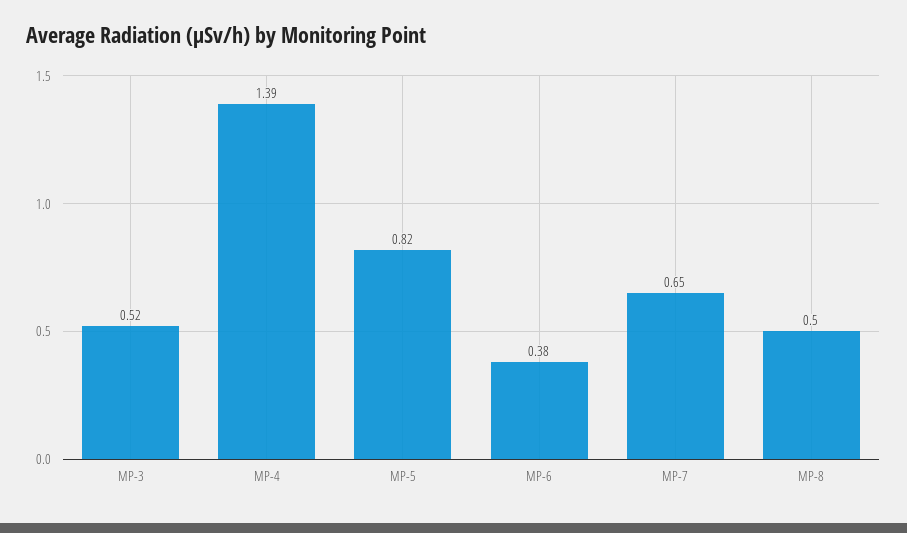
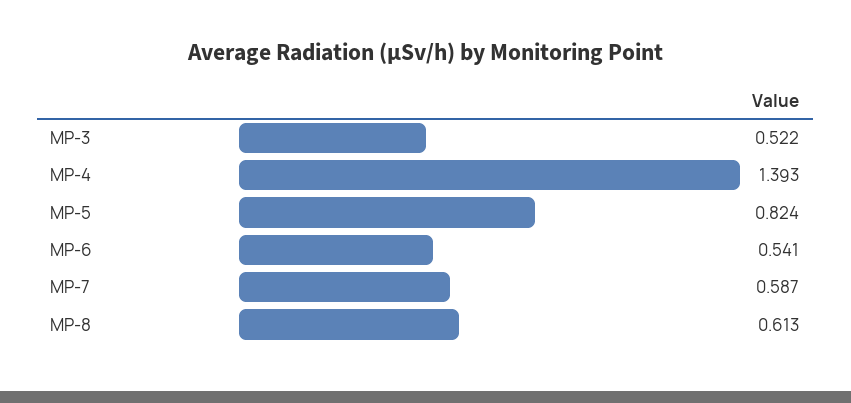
  {
    "MP-3": 0.522,
    "MP-4": 1.393,
    "MP-5": 0.824,
-   "MP-6": 0.38,
+   "MP-6": 0.541,
-   "MP-7": 0.65,
+   "MP-7": 0.587,
-   "MP-8": 0.5
+   "MP-8": 0.613
  }

